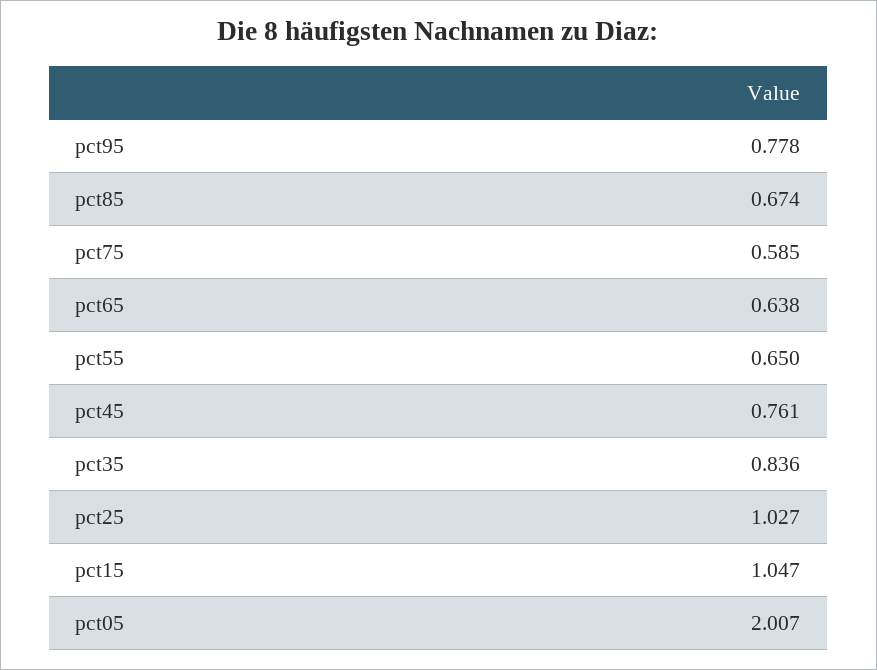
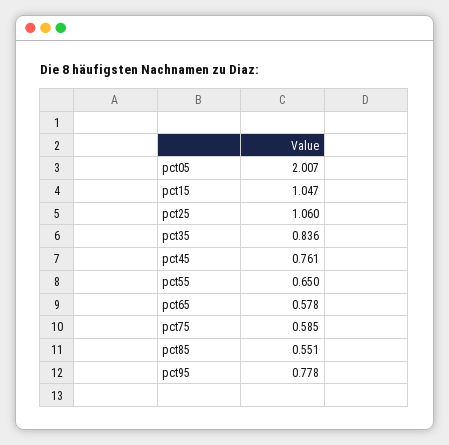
  {
    "pct95": 0.778,
-   "pct85": 0.674,
+   "pct85": 0.551,
    "pct75": 0.585,
-   "pct65": 0.638,
+   "pct65": 0.578,
    "pct55": 0.65,
    "pct45": 0.761,
    "pct35": 0.836,
-   "pct25": 1.027,
+   "pct25": 1.06,
    "pct15": 1.047,
    "pct05": 2.007
  }

